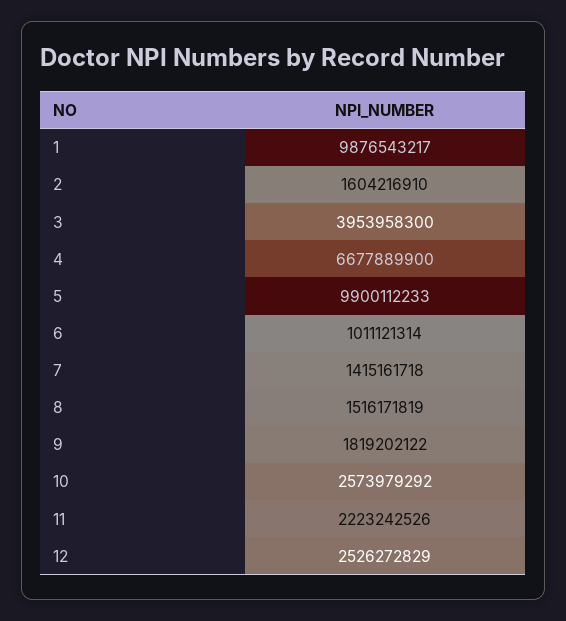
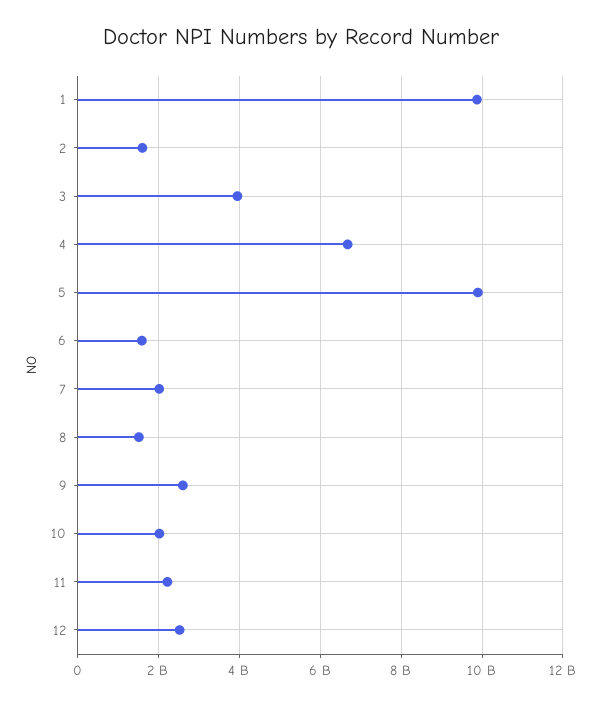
  {
    "1": 9876543217,
    "2": 1604216910,
    "3": 3953958300,
    "4": 6677889900,
    "5": 9900112233,
-   "6": 1011121314,
+   "6": 1600000000,
-   "7": 1415161718,
+   "7": 2000000000,
    "8": 1516171819,
-   "9": 1819202122,
+   "9": 2600000000,
-   "10": 2573979292,
+   "10": 2000000000,
    "11": 2223242526,
    "12": 2526272829
  }

